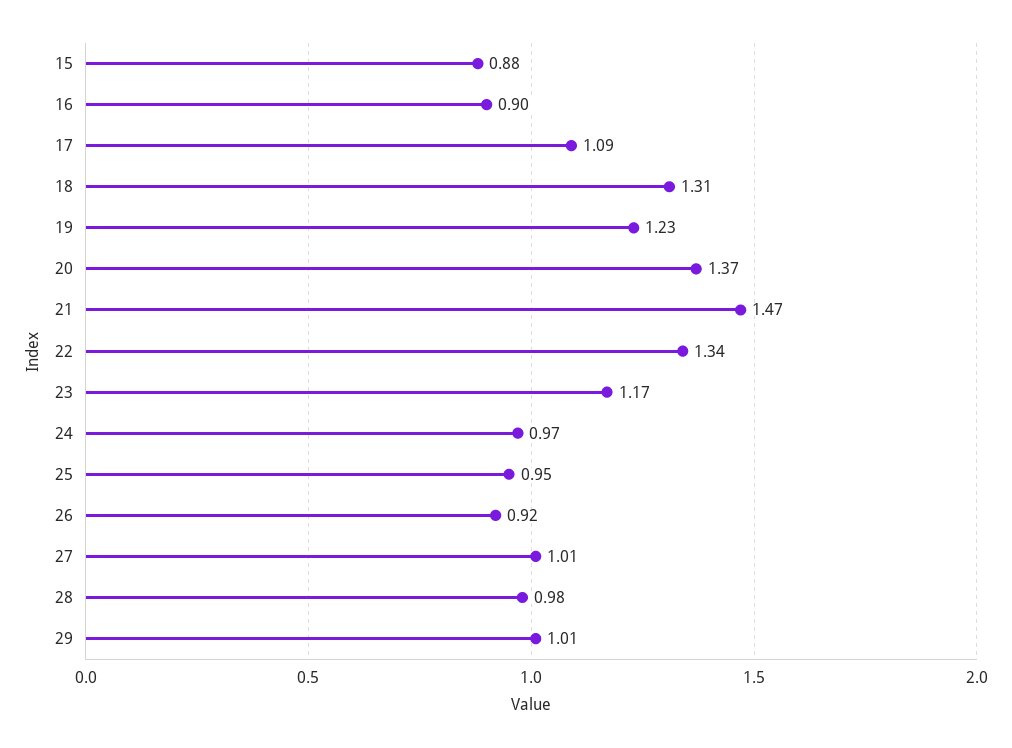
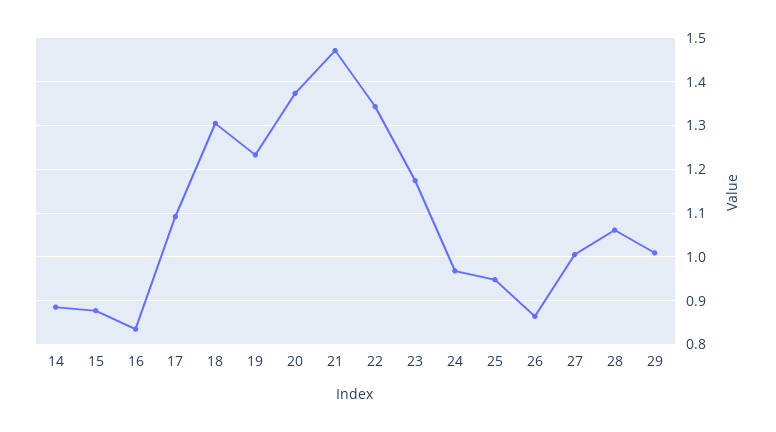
  {
    "15": 0.88,
-   "16": 0.9,
+   "16": 0.84,
    "17": 1.09,
    "18": 1.31,
    "19": 1.23,
    "20": 1.37,
    "21": 1.47,
    "22": 1.34,
    "23": 1.17,
    "24": 0.97,
    "25": 0.95,
-   "26": 0.92,
+   "26": 0.86,
    "27": 1.01,
-   "28": 0.98,
+   "28": 1.06,
-   "29": 1.01
+   "29": 1.01,
+   "14": 0.88
  }

